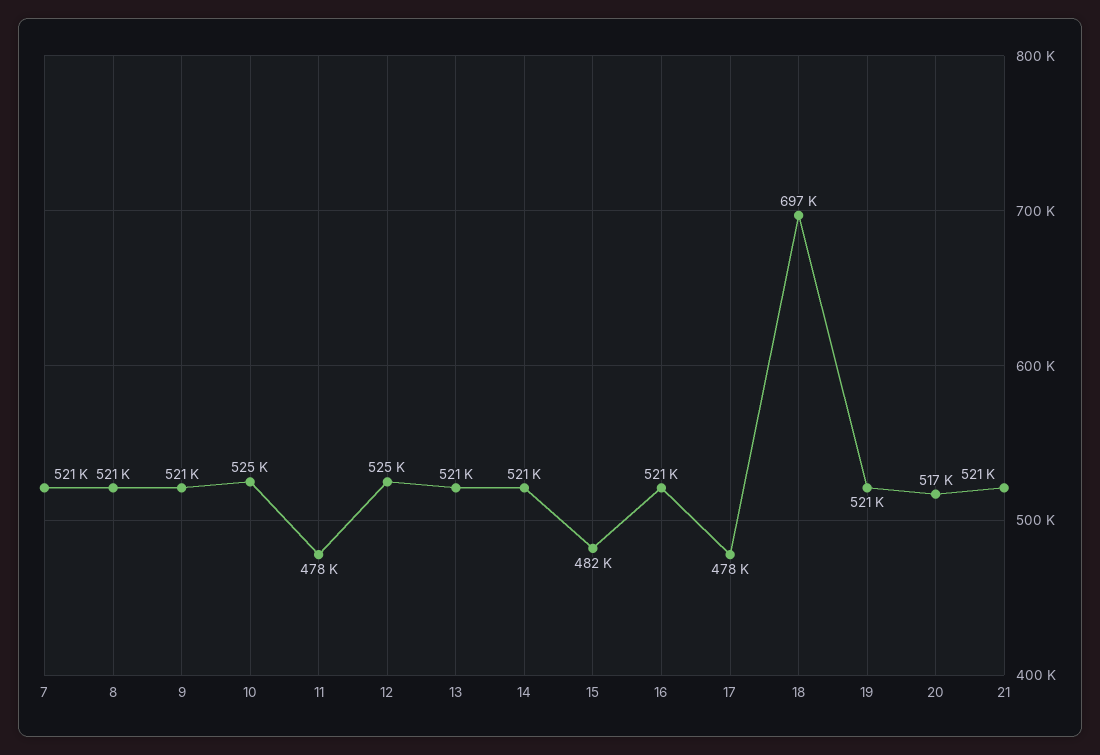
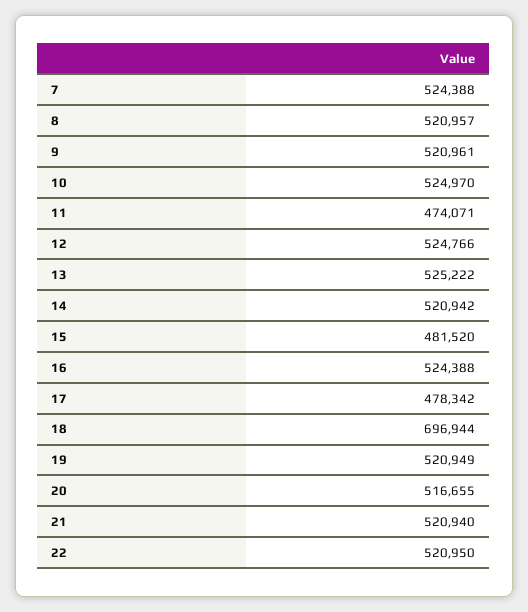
  {
-   "7": 521000,
+   "7": 524388,
    "8": 520957,
    "9": 520961,
    "10": 524970,
-   "11": 478000,
+   "11": 474071,
    "12": 524766,
-   "13": 521000,
+   "13": 525222,
    "14": 520942,
    "15": 481520,
-   "16": 521000,
+   "16": 524388,
    "17": 478342,
    "18": 696944,
    "19": 520949,
    "20": 516655,
-   "21": 520940
+   "21": 520940,
+   "22": 520950
  }

